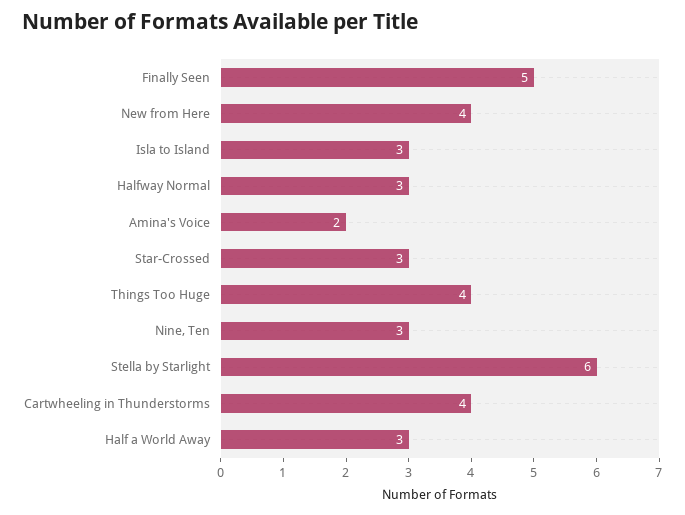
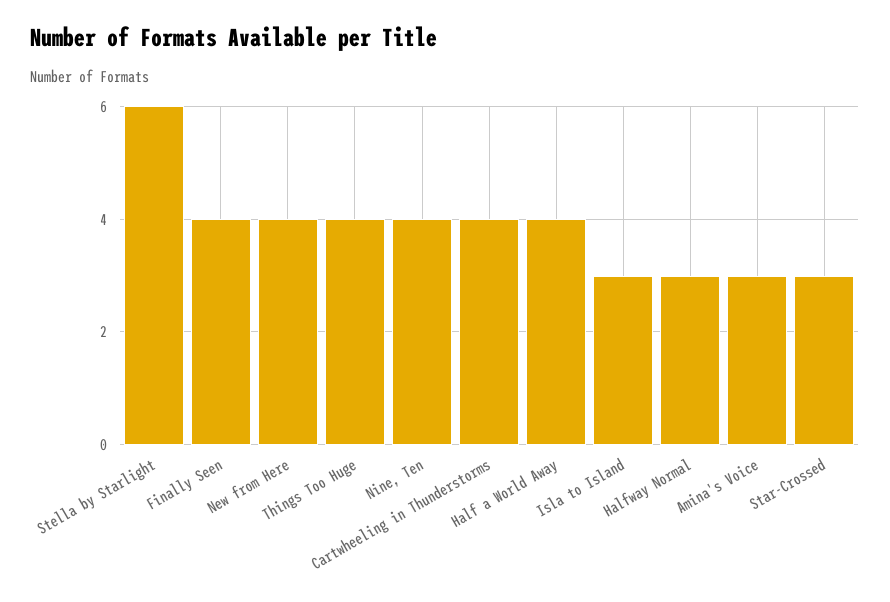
  {
-   "Finally Seen": 5,
+   "Finally Seen": 4,
    "New from Here": 4,
    "Isla to Island": 3,
    "Halfway Normal": 3,
-   "Amina's Voice": 2,
+   "Amina's Voice": 3,
    "Star-Crossed": 3,
    "Things Too Huge": 4,
-   "Nine, Ten": 3,
+   "Nine, Ten": 4,
    "Stella by Starlight": 6,
    "Cartwheeling in Thunderstorms": 4,
-   "Half a World Away": 3
+   "Half a World Away": 4
  }

